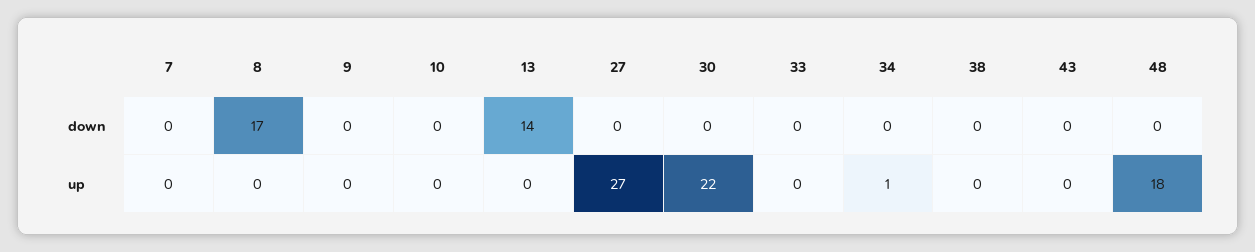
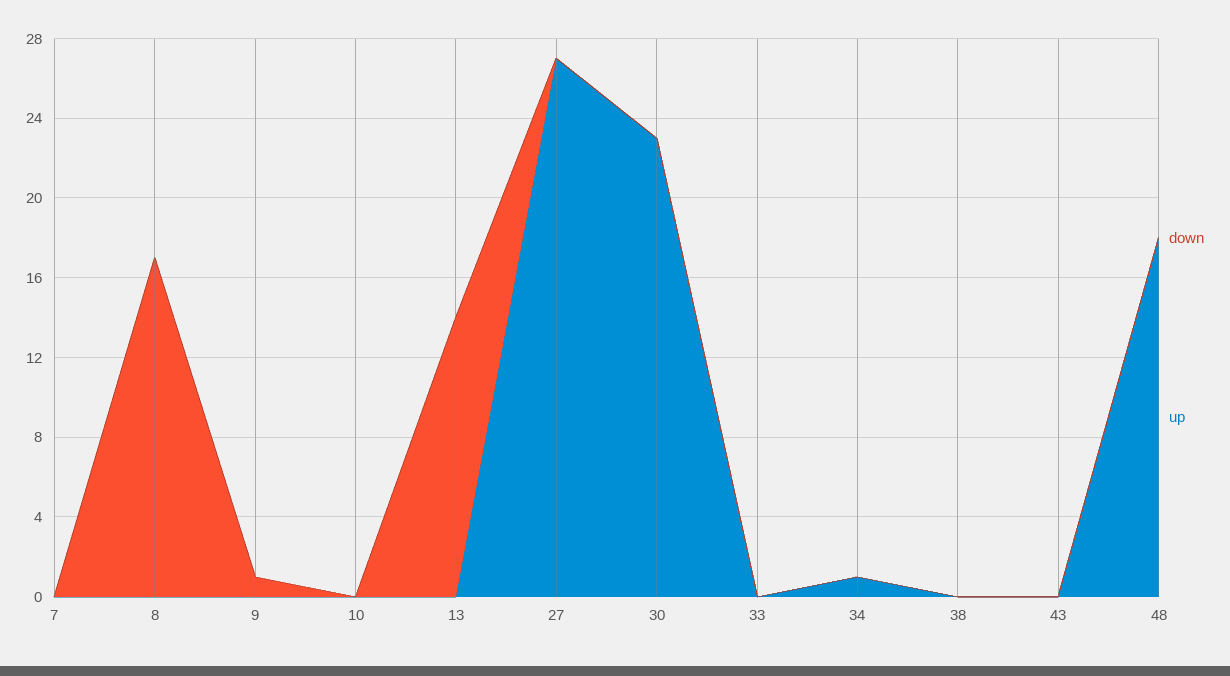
  {
    "down": {
      "7": 0,
      "8": 17,
-     "9": 0,
+     "9": 1,
      "10": 0,
      "13": 14,
      "27": 0,
      "30": 0,
      "33": 0,
      "34": 0,
      "38": 0,
      "43": 0,
      "48": 0
    },
    "up": {
      "7": 0,
      "8": 0,
      "9": 0,
      "10": 0,
      "13": 0,
      "27": 27,
-     "30": 22,
+     "30": 23,
      "33": 0,
      "34": 1,
      "38": 0,
      "43": 0,
      "48": 18
    }
  }

